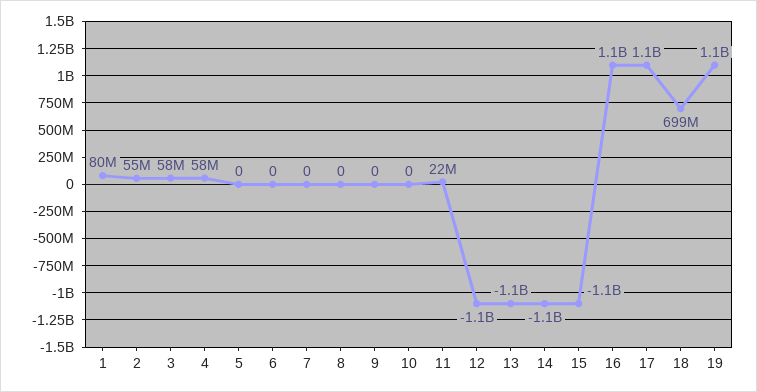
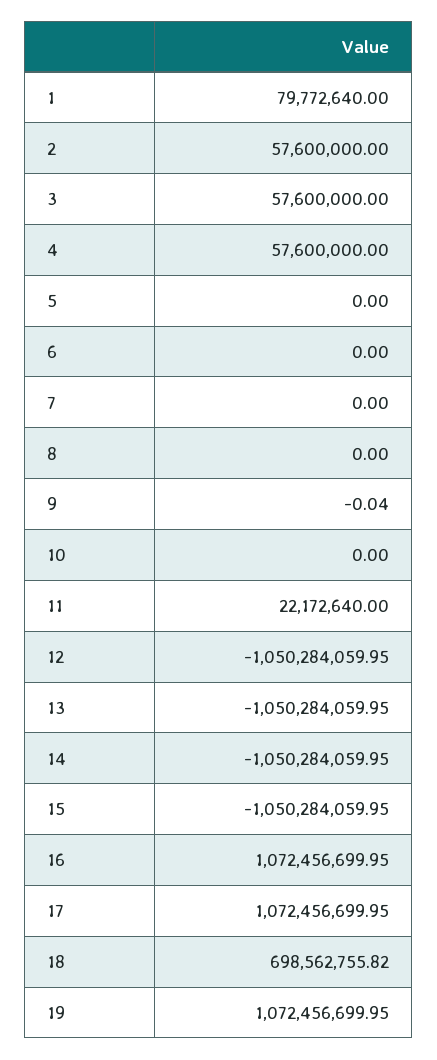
  {
    "1": 79772640,
-   "2": 55000000,
+   "2": 57600000,
    "3": 57600000,
    "4": 57600000,
    "5": 0,
    "6": 0,
    "7": 0,
    "8": 0,
-   "9": 0,
+   "9": -0.04,
    "10": 0,
    "11": 22172640,
    "12": -1050284059.95,
    "13": -1050284059.95,
    "14": -1050284059.95,
    "15": -1050284059.95,
    "16": 1072456699.95,
    "17": 1072456699.95,
    "18": 698562755.82,
    "19": 1072456699.95
  }

